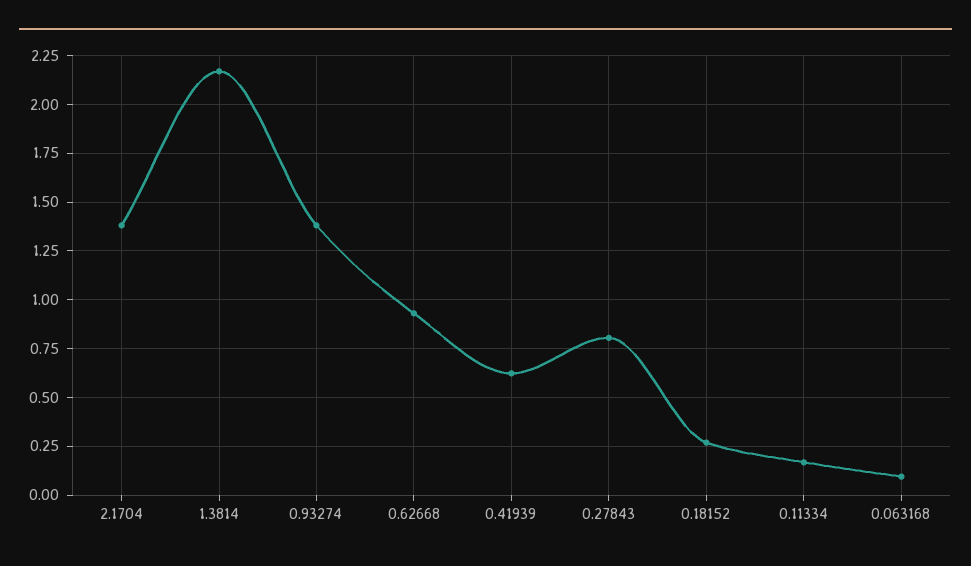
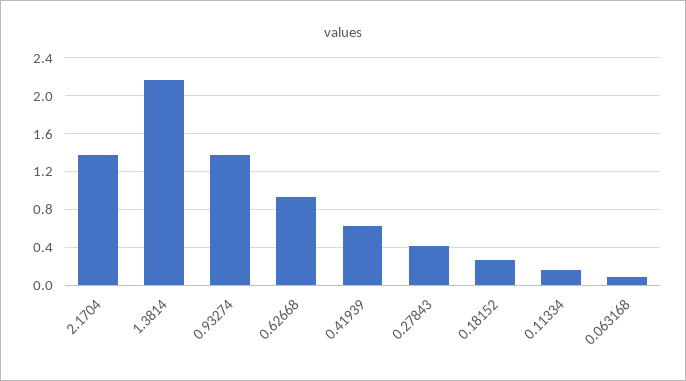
  {
    "2.1704": 1.4,
    "1.3814": 2.15,
    "0.93274": 1.4,
    "0.62668": 0.95,
    "0.41939": 0.6,
-   "0.27843": 0.8,
+   "0.27843": 0.4,
    "0.18152": 0.25,
    "0.11334": 0.15,
    "0.063168": 0.1
  }

